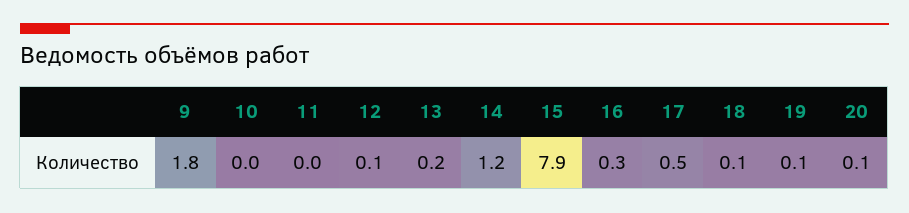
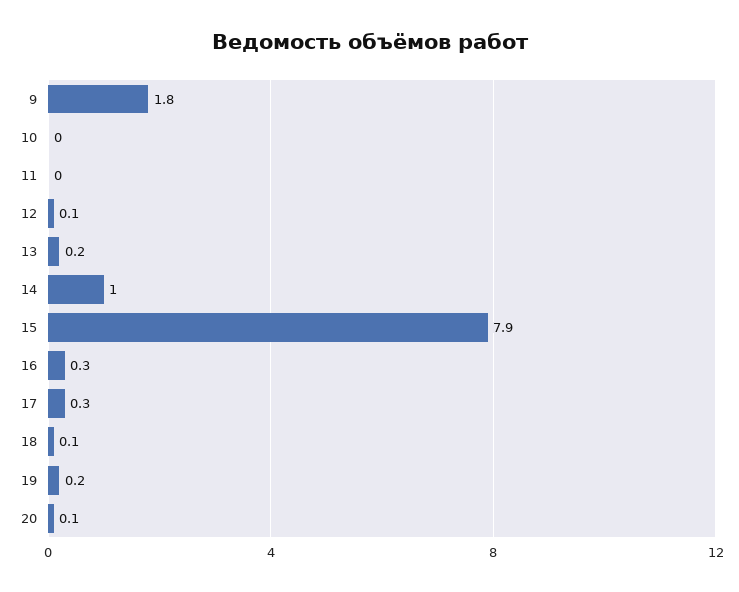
  {
    "9": 1.8,
    "10": 0,
    "11": 0,
    "12": 0.1,
    "13": 0.2,
-   "14": 1.2,
+   "14": 1,
    "15": 7.9,
    "16": 0.3,
-   "17": 0.5,
+   "17": 0.3,
    "18": 0.1,
-   "19": 0.1,
+   "19": 0.2,
    "20": 0.1
  }

